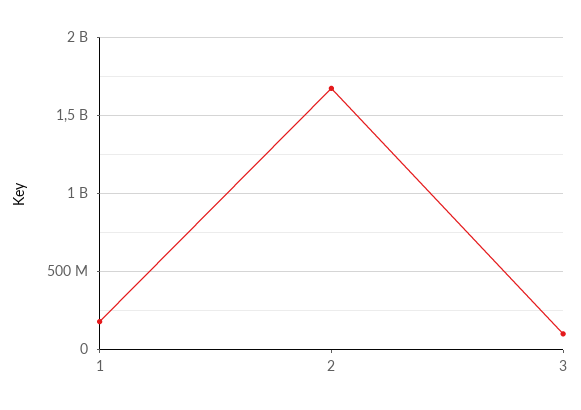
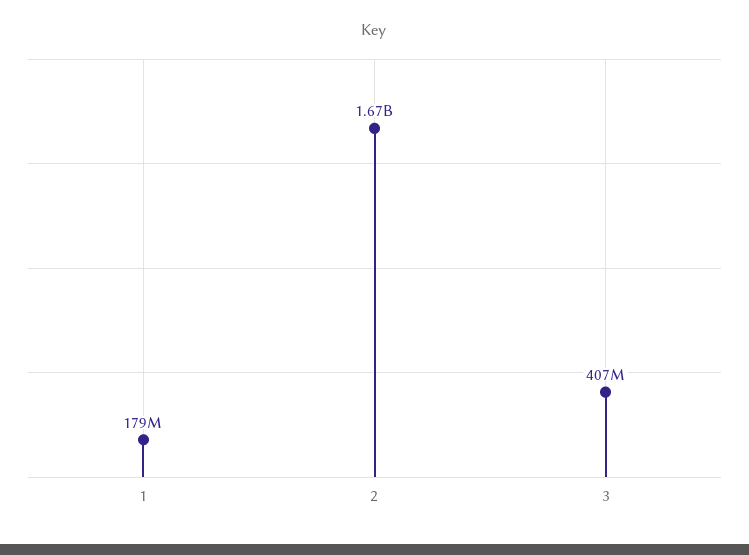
  {
    "1": 179000000,
    "2": 1670000000,
-   "3": 100000000
+   "3": 407000000
  }

